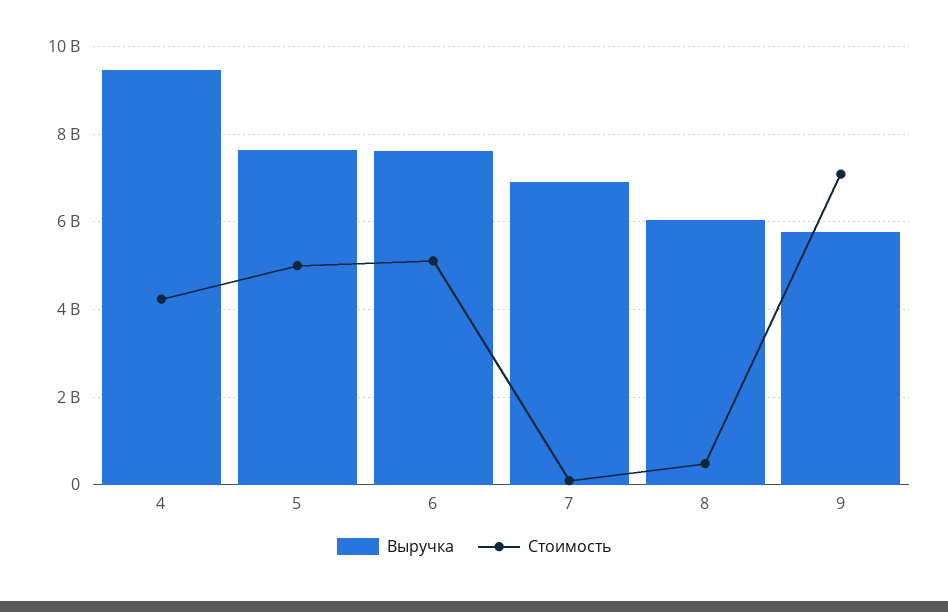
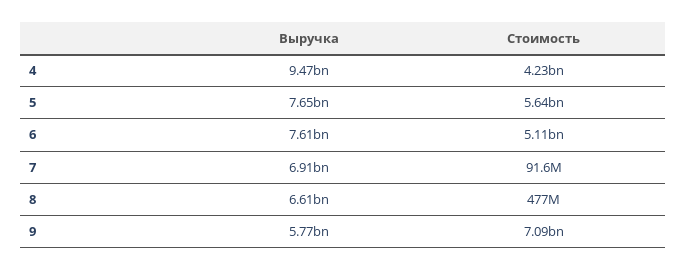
  {
    "Выручка": {
      "4": 9470000000,
      "5": 7650000000,
      "6": 7610000000,
      "7": 6910000000,
-     "8": 6000000000,
+     "8": 6610000000,
      "9": 5770000000
    },
    "Стоимость": {
      "4": 4230000000,
-     "5": 5000000000,
+     "5": 5640000000,
      "6": 5110000000,
      "7": 91600000,
      "8": 477000000,
      "9": 7090000000
    }
  }

